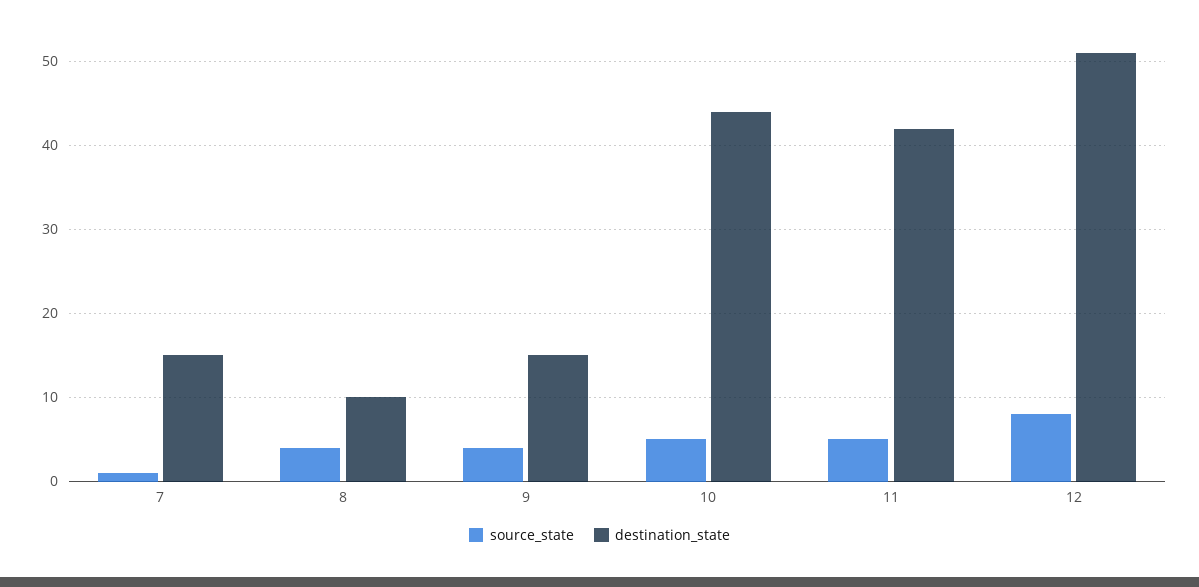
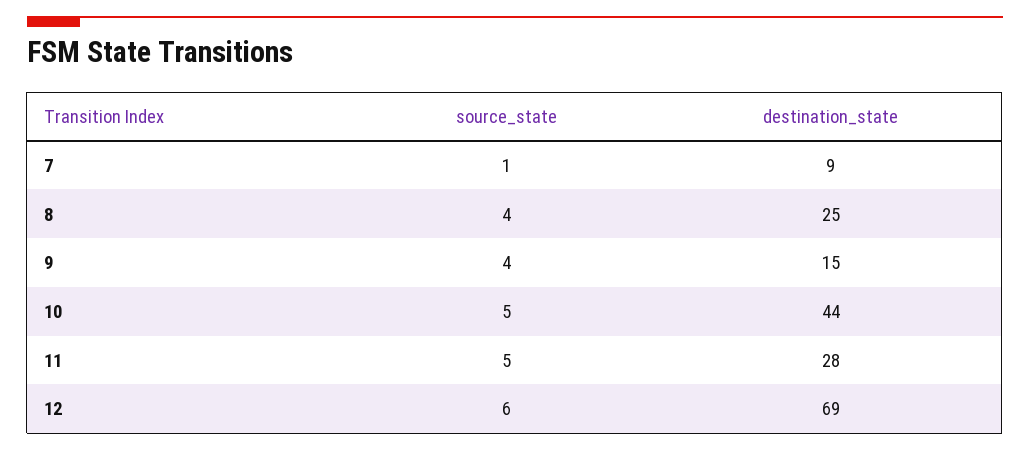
  {
    "source_state": {
      "7": 1,
      "8": 4,
      "9": 4,
      "10": 5,
      "11": 5,
-     "12": 8
+     "12": 6
    },
    "destination_state": {
-     "7": 15,
+     "7": 9,
-     "8": 10,
+     "8": 25,
      "9": 15,
      "10": 44,
-     "11": 42,
+     "11": 28,
-     "12": 51
+     "12": 69
    }
  }

